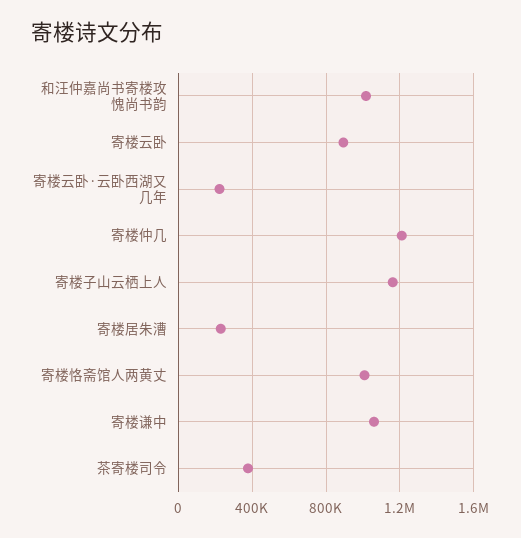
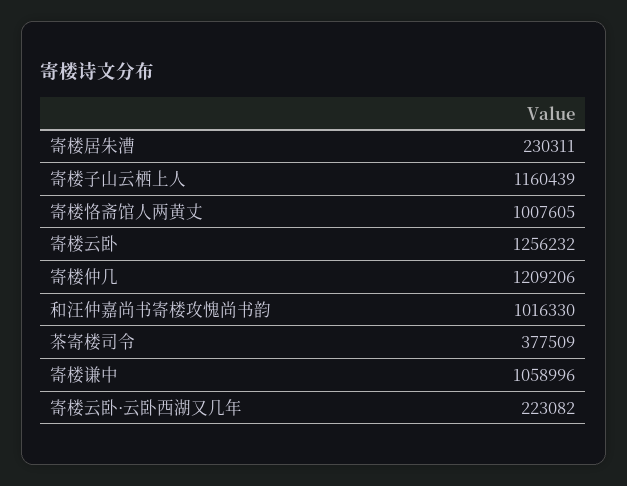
  {
    "和汪仲嘉尚书寄楼攻愧尚书韵": 1016330,
-   "寄楼云卧": 900000,
+   "寄楼云卧": 1256232,
    "寄楼云卧·云卧西湖又几年": 223082,
    "寄楼仲几": 1209206,
    "寄楼子山云栖上人": 1160439,
    "寄楼居朱漕": 230311,
    "寄楼恪斋馆人两黄丈": 1007605,
    "寄楼谦中": 1058996,
    "茶寄楼司令": 377509
  }

